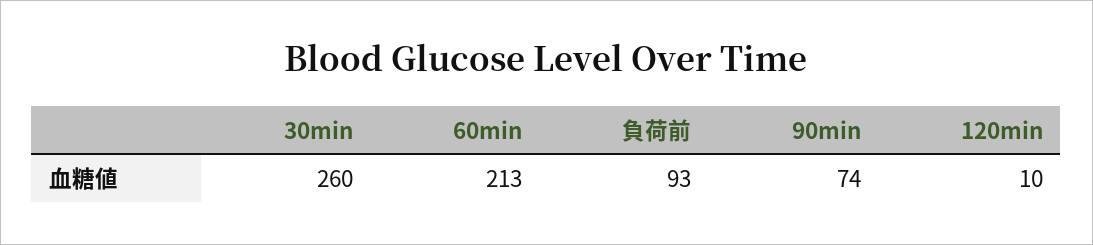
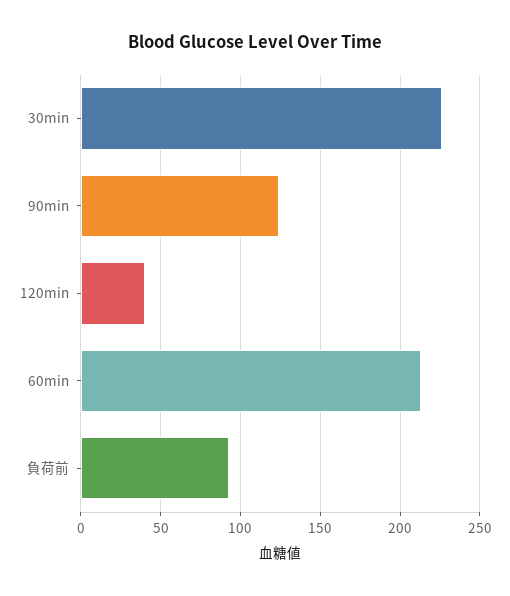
  {
-   "30min": 260,
+   "30min": 225,
    "60min": 213,
    "負荷前": 93,
-   "90min": 74,
+   "90min": 125,
-   "120min": 10
+   "120min": 40
  }

